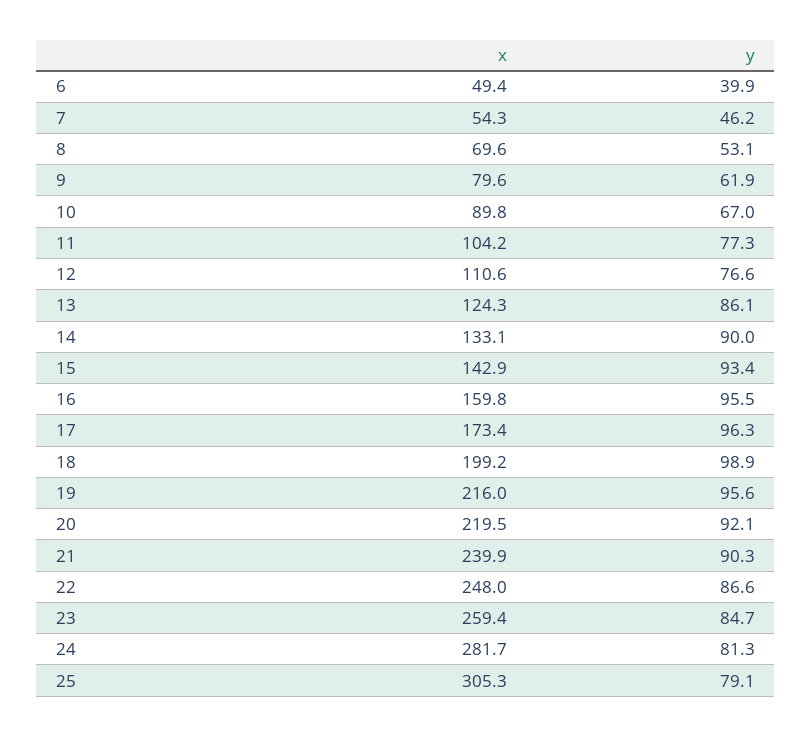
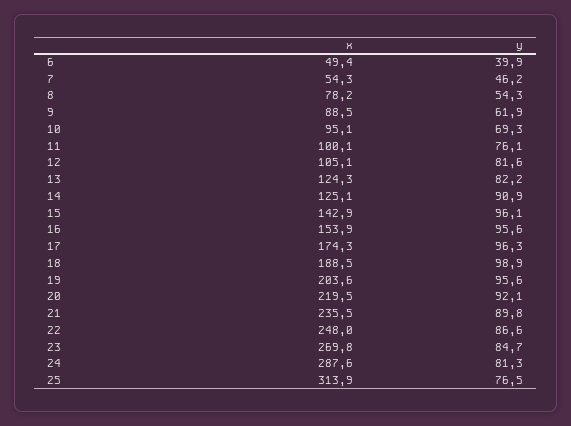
  {
    "x": {
      "6": 49.4,
      "7": 54.3,
-     "8": 69.6,
+     "8": 78.2,
-     "9": 79.6,
+     "9": 88.5,
-     "10": 89.8,
+     "10": 95.1,
-     "11": 104.2,
+     "11": 100.1,
-     "12": 110.6,
+     "12": 105.1,
      "13": 124.3,
-     "14": 133.1,
+     "14": 125.1,
      "15": 142.9,
-     "16": 159.8,
+     "16": 153.9,
-     "17": 173.4,
+     "17": 174.3,
-     "18": 199.2,
+     "18": 188.5,
-     "19": 216,
+     "19": 203.6,
      "20": 219.5,
-     "21": 239.9,
+     "21": 235.5,
      "22": 248,
-     "23": 259.4,
+     "23": 269.8,
-     "24": 281.7,
+     "24": 287.6,
-     "25": 305.3
+     "25": 313.9
    },
    "y": {
      "6": 39.9,
      "7": 46.2,
-     "8": 53.1,
+     "8": 54.3,
      "9": 61.9,
-     "10": 67,
+     "10": 69.3,
-     "11": 77.3,
+     "11": 76.1,
-     "12": 76.6,
+     "12": 81.6,
-     "13": 86.1,
+     "13": 82.2,
-     "14": 90,
+     "14": 90.9,
-     "15": 93.4,
+     "15": 96.1,
-     "16": 95.5,
+     "16": 95.6,
      "17": 96.3,
      "18": 98.9,
      "19": 95.6,
      "20": 92.1,
-     "21": 90.3,
+     "21": 89.8,
      "22": 86.6,
      "23": 84.7,
      "24": 81.3,
-     "25": 79.1
+     "25": 76.5
    }
  }

